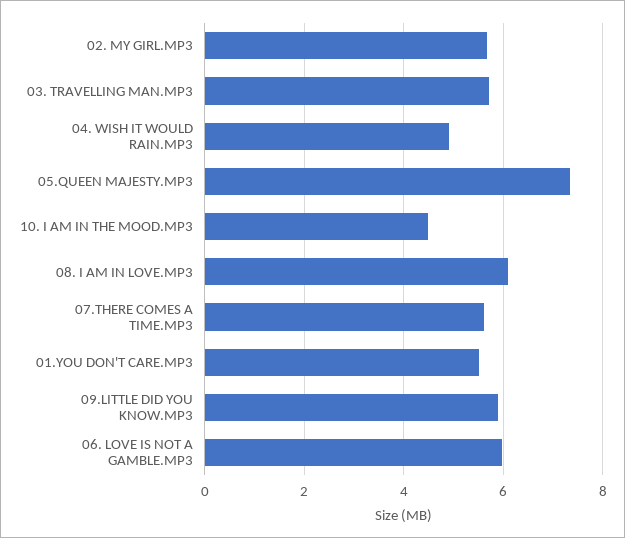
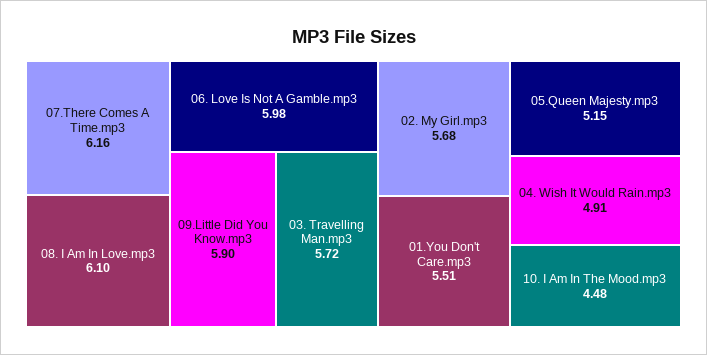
  {
    "02. MY GIRL.MP3": 5.68,
    "03. TRAVELLING MAN.MP3": 5.72,
    "04. WISH IT WOULD RAIN.MP3": 4.91,
-   "05.QUEEN MAJESTY.MP3": 7.4,
+   "05.QUEEN MAJESTY.MP3": 5.15,
    "10. I AM IN THE MOOD.MP3": 4.48,
    "08. I AM IN LOVE.MP3": 6.1,
-   "07.THERE COMES A TIME.MP3": 5.6,
+   "07.THERE COMES A TIME.MP3": 6.16,
    "01.YOU DON'T CARE.MP3": 5.51,
    "09.LITTLE DID YOU KNOW.MP3": 5.9,
    "06. LOVE IS NOT A GAMBLE.MP3": 5.98
  }

